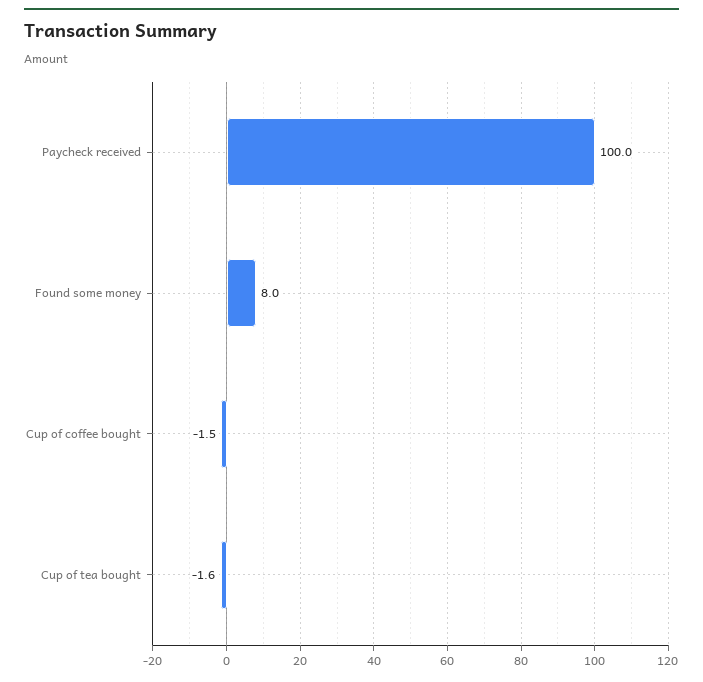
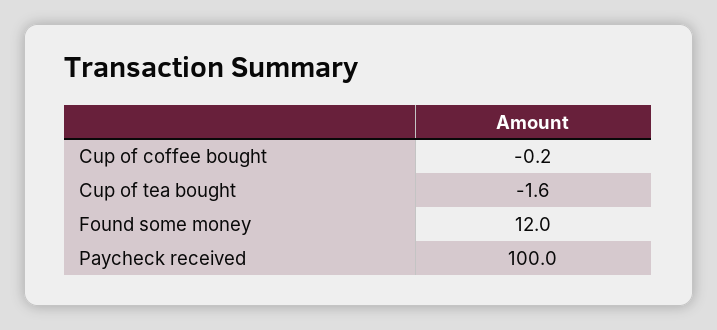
  {
    "Paycheck received": 100,
-   "Found some money": 8,
+   "Found some money": 12,
-   "Cup of coffee bought": -1.5,
+   "Cup of coffee bought": -0.2,
    "Cup of tea bought": -1.6
  }

